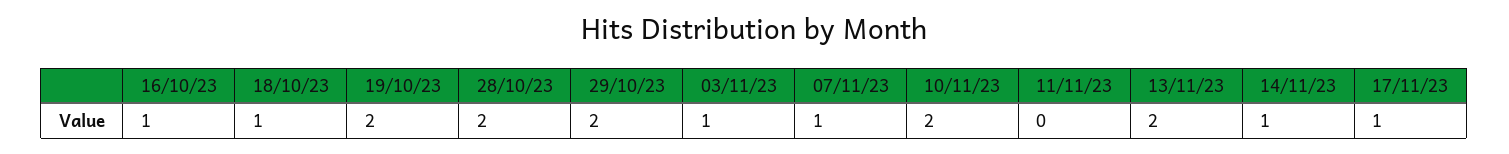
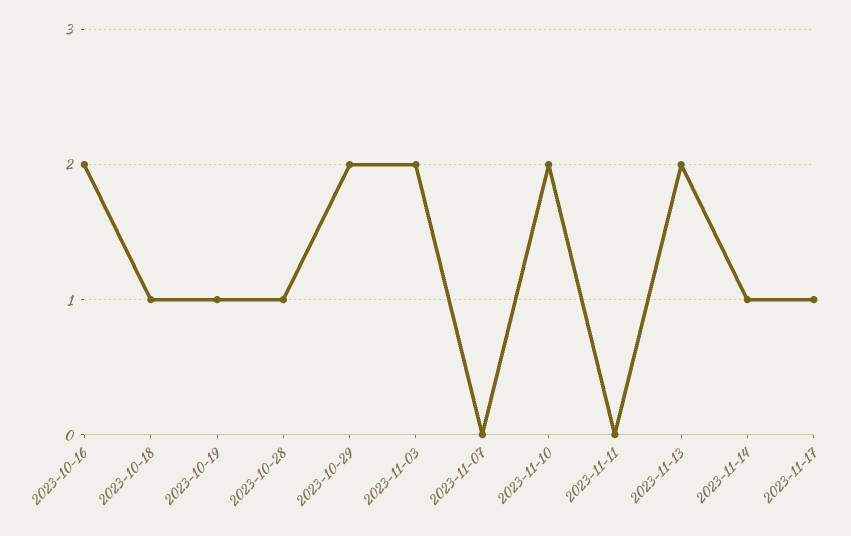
  {
-   "16/10/23": 1,
+   "16/10/23": 2,
    "18/10/23": 1,
-   "19/10/23": 2,
+   "19/10/23": 1,
-   "28/10/23": 2,
+   "28/10/23": 1,
    "29/10/23": 2,
-   "03/11/23": 1,
+   "03/11/23": 2,
-   "07/11/23": 1,
+   "07/11/23": 0,
    "10/11/23": 2,
    "11/11/23": 0,
    "13/11/23": 2,
    "14/11/23": 1,
    "17/11/23": 1
  }

